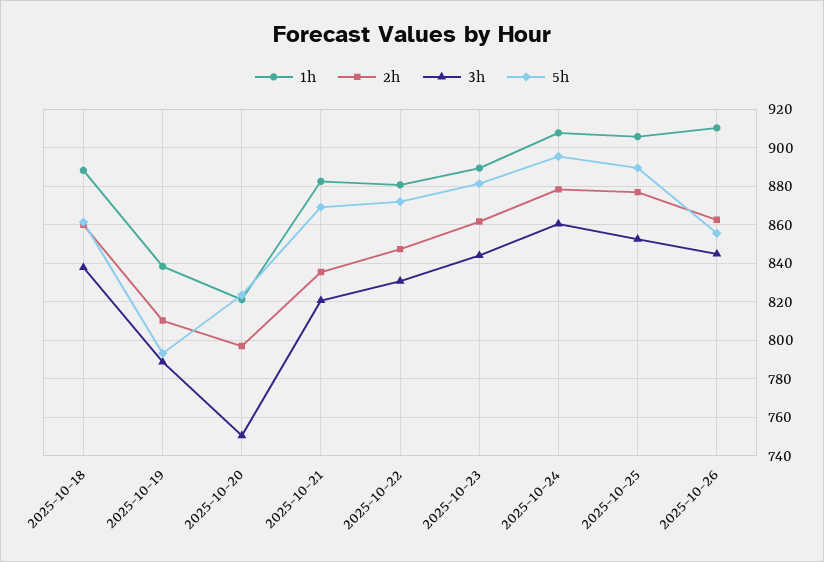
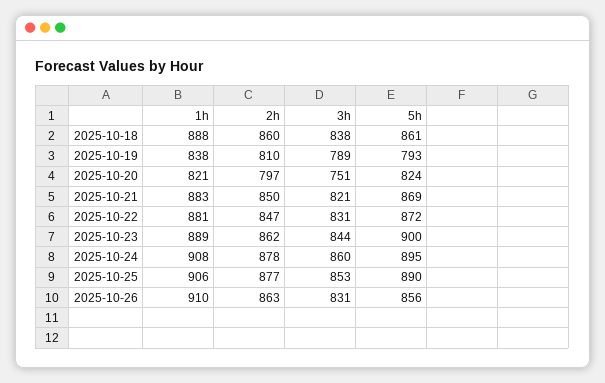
  {
    "1h": {
      "2025-10-18": 888,
      "2025-10-19": 838,
      "2025-10-20": 821,
      "2025-10-21": 883,
      "2025-10-22": 881,
      "2025-10-23": 889,
      "2025-10-24": 908,
      "2025-10-25": 906,
      "2025-10-26": 910
    },
    "2h": {
      "2025-10-18": 860,
      "2025-10-19": 810,
      "2025-10-20": 797,
-     "2025-10-21": 835,
+     "2025-10-21": 850,
      "2025-10-22": 847,
      "2025-10-23": 862,
      "2025-10-24": 878,
      "2025-10-25": 877,
      "2025-10-26": 863
    },
    "3h": {
      "2025-10-18": 838,
      "2025-10-19": 789,
      "2025-10-20": 751,
      "2025-10-21": 821,
      "2025-10-22": 831,
      "2025-10-23": 844,
      "2025-10-24": 860,
      "2025-10-25": 853,
-     "2025-10-26": 845
+     "2025-10-26": 831
    },
    "5h": {
      "2025-10-18": 861,
      "2025-10-19": 793,
      "2025-10-20": 824,
      "2025-10-21": 869,
      "2025-10-22": 872,
-     "2025-10-23": 880,
+     "2025-10-23": 900,
      "2025-10-24": 895,
      "2025-10-25": 890,
      "2025-10-26": 856
    }
  }

